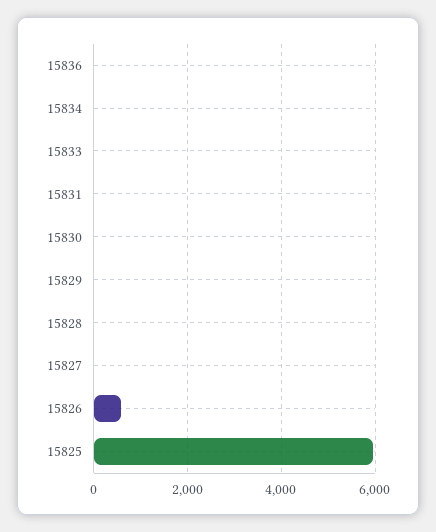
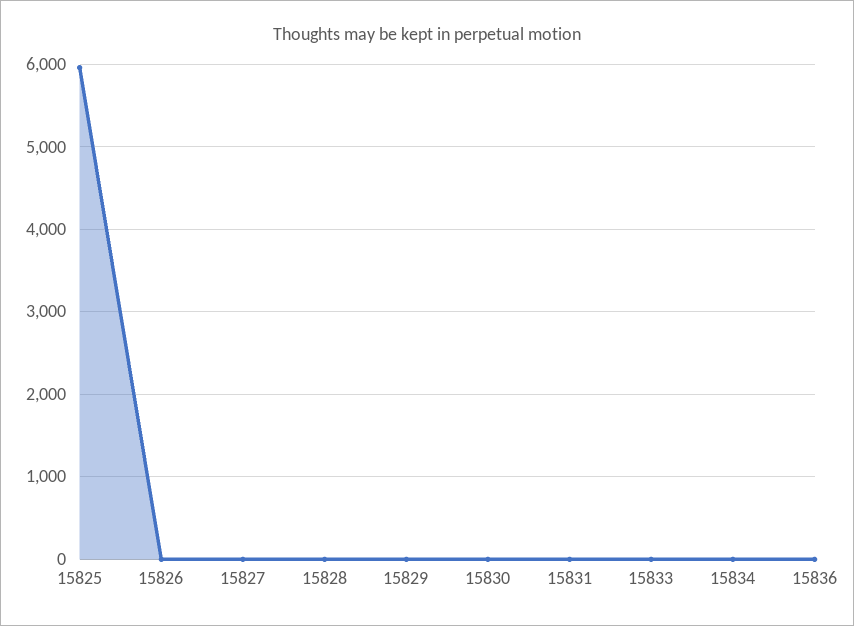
  {
    "15836": 0,
    "15834": 0,
    "15833": 0,
    "15831": 0,
    "15830": 0,
    "15829": 0,
    "15828": 0,
    "15827": 0,
-   "15826": 600,
+   "15826": 0,
    "15825": 6000
  }

